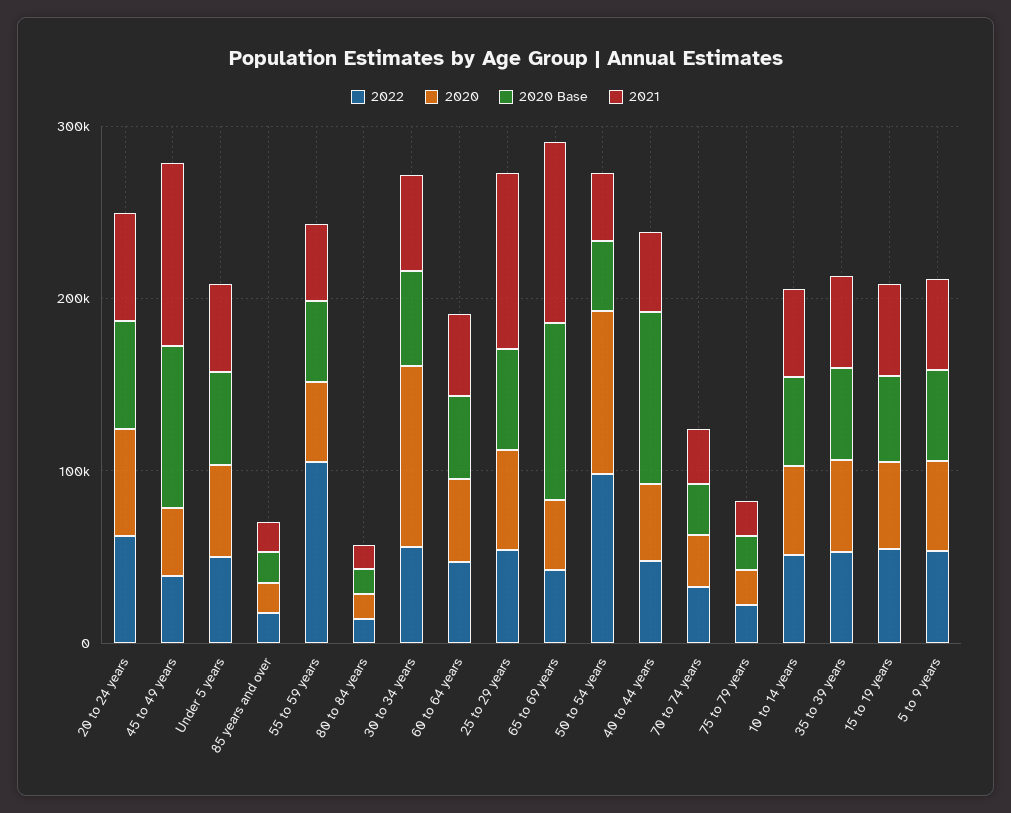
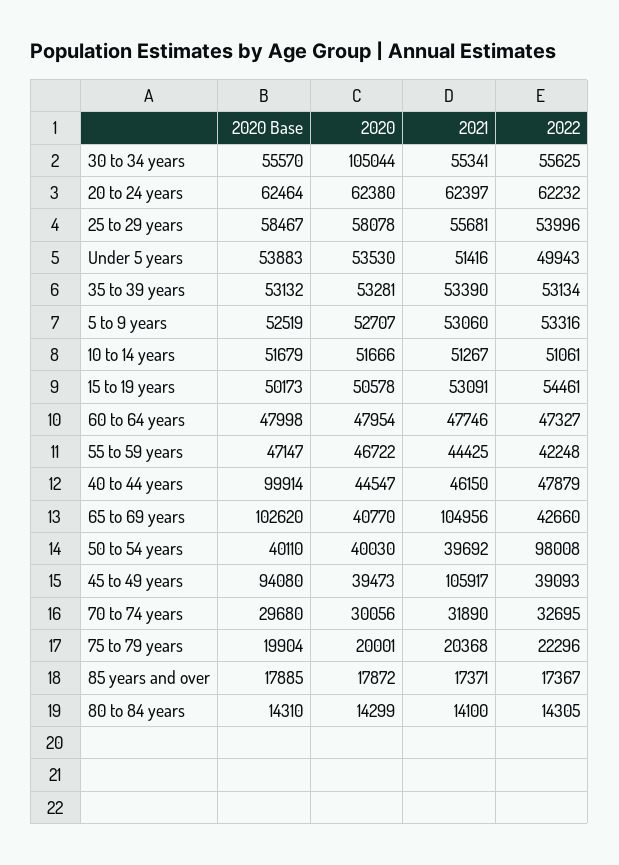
  {
    "2022": {
      "20 to 24 years": 62232,
      "45 to 49 years": 39093,
      "Under 5 years": 49943,
      "85 years and over": 17367,
-     "55 to 59 years": 100000,
+     "55 to 59 years": 42248,
      "80 to 84 years": 14305,
      "30 to 34 years": 55625,
      "60 to 64 years": 47327,
      "25 to 29 years": 53996,
      "65 to 69 years": 42660,
      "50 to 54 years": 98008,
      "40 to 44 years": 47879,
      "70 to 74 years": 32695,
      "75 to 79 years": 22296,
      "10 to 14 years": 51061,
      "35 to 39 years": 53134,
      "15 to 19 years": 54461,
      "5 to 9 years": 53316
    },
    "2020": {
      "20 to 24 years": 62380,
      "45 to 49 years": 39473,
      "Under 5 years": 53530,
      "85 years and over": 17872,
      "55 to 59 years": 46722,
      "80 to 84 years": 14299,
      "30 to 34 years": 105044,
      "60 to 64 years": 47954,
      "25 to 29 years": 58078,
      "65 to 69 years": 40770,
-     "50 to 54 years": 100000,
+     "50 to 54 years": 40030,
      "40 to 44 years": 44547,
      "70 to 74 years": 30056,
      "75 to 79 years": 20001,
      "10 to 14 years": 51666,
      "35 to 39 years": 53281,
      "15 to 19 years": 50578,
      "5 to 9 years": 52707
    },
    "2020 Base": {
      "20 to 24 years": 62464,
      "45 to 49 years": 94080,
      "Under 5 years": 53883,
      "85 years and over": 17885,
      "55 to 59 years": 47147,
      "80 to 84 years": 14310,
      "30 to 34 years": 55570,
      "60 to 64 years": 47998,
      "25 to 29 years": 58467,
      "65 to 69 years": 102620,
      "50 to 54 years": 40110,
      "40 to 44 years": 99914,
      "70 to 74 years": 29680,
      "75 to 79 years": 19904,
      "10 to 14 years": 51679,
      "35 to 39 years": 53132,
      "15 to 19 years": 50173,
      "5 to 9 years": 52519
    },
    "2021": {
      "20 to 24 years": 62397,
      "45 to 49 years": 105917,
      "Under 5 years": 51416,
      "85 years and over": 17371,
      "55 to 59 years": 44425,
      "80 to 84 years": 14100,
      "30 to 34 years": 55341,
      "60 to 64 years": 47746,
-     "25 to 29 years": 100000,
+     "25 to 29 years": 55681,
      "65 to 69 years": 104956,
      "50 to 54 years": 39692,
      "40 to 44 years": 46150,
      "70 to 74 years": 31890,
      "75 to 79 years": 20368,
      "10 to 14 years": 51267,
      "35 to 39 years": 53390,
      "15 to 19 years": 53091,
      "5 to 9 years": 53060
    }
  }

